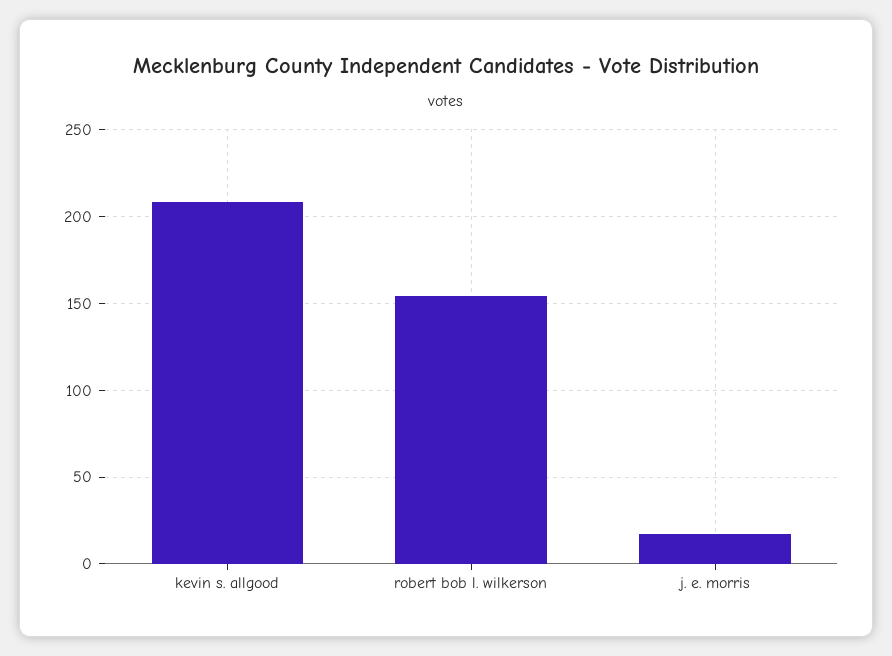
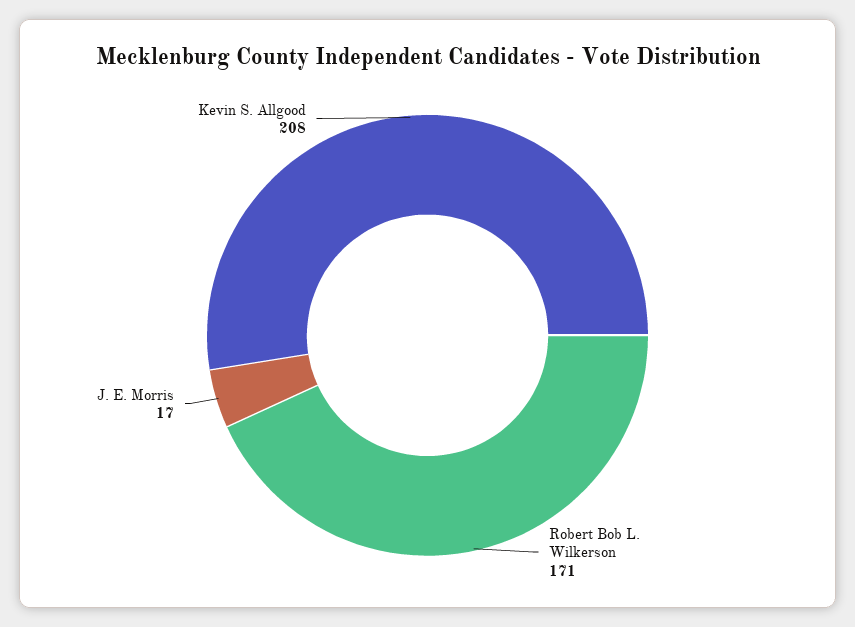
  {
    "kevin s. allgood": 208,
-   "robert bob l. wilkerson": 155,
+   "robert bob l. wilkerson": 171,
    "j. e. morris": 17
  }

